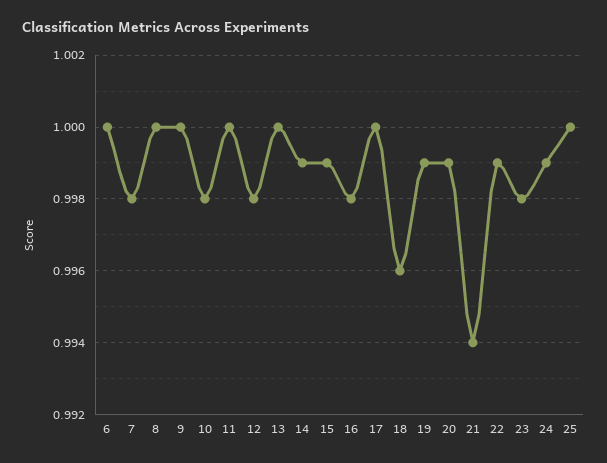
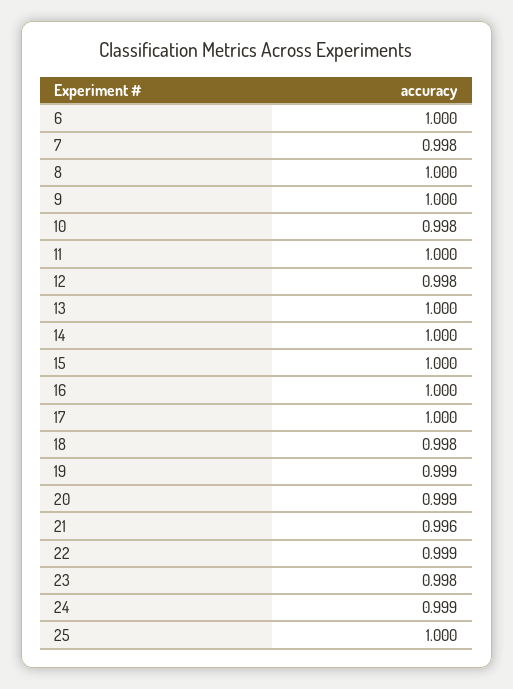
  {
    "6": 1,
    "7": 0.998,
    "8": 1,
    "9": 1,
    "10": 0.998,
    "11": 1,
    "12": 0.998,
    "13": 1,
-   "14": 0.999,
+   "14": 1,
-   "15": 0.999,
+   "15": 1,
-   "16": 0.998,
+   "16": 1,
    "17": 1,
-   "18": 0.996,
+   "18": 0.998,
    "19": 0.999,
    "20": 0.999,
-   "21": 0.994,
+   "21": 0.996,
    "22": 0.999,
    "23": 0.998,
    "24": 0.999,
    "25": 1
  }

